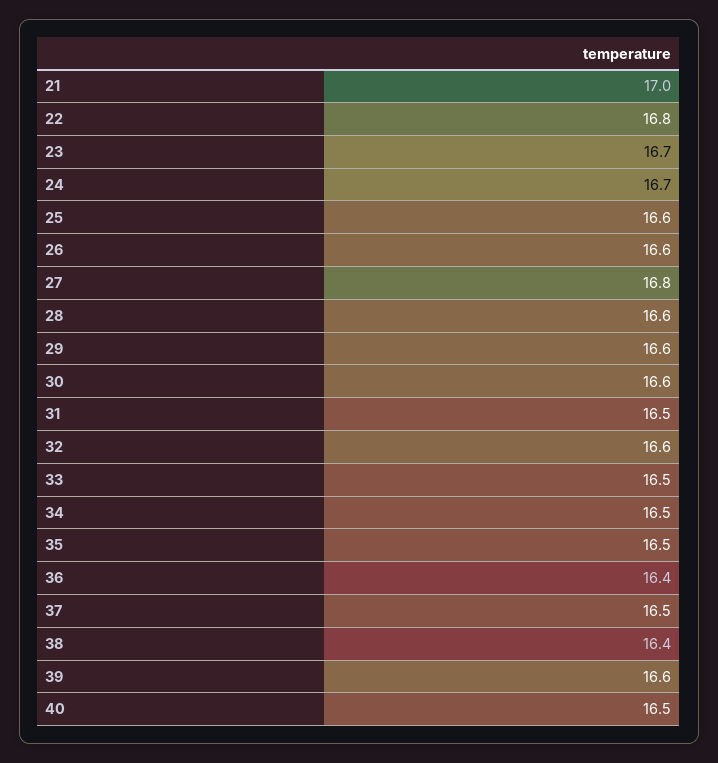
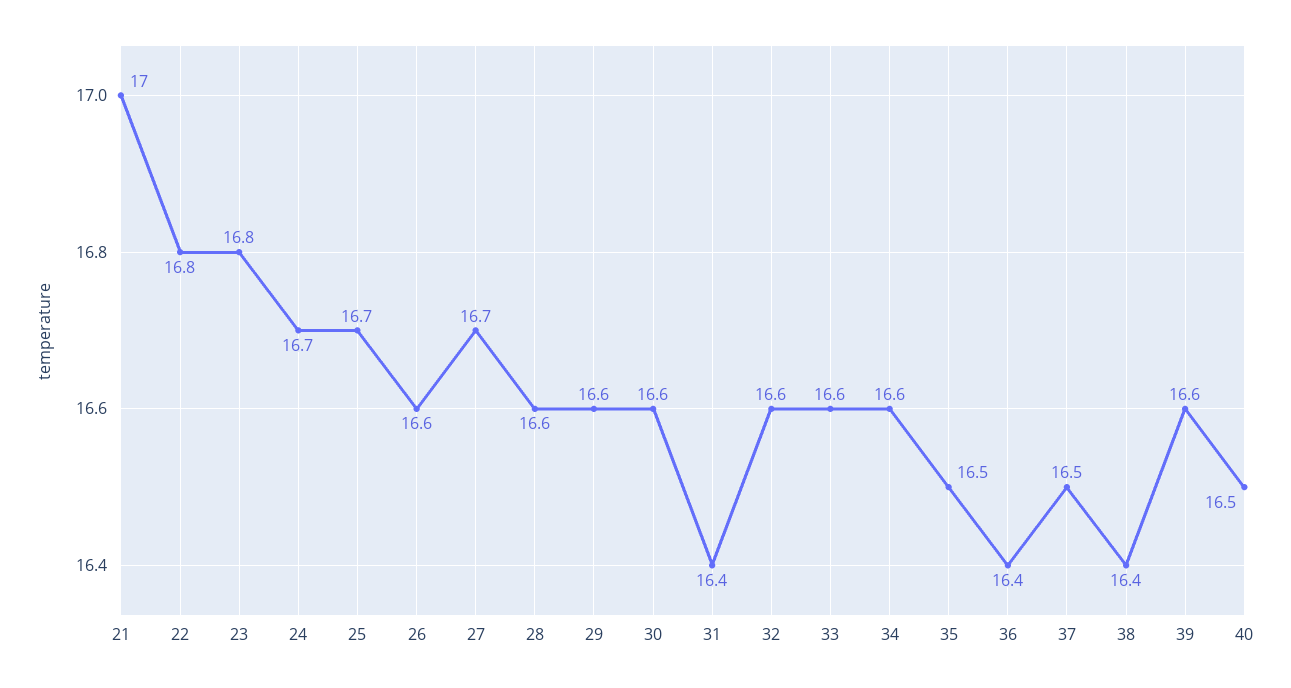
  {
    "21": 17,
    "22": 16.8,
-   "23": 16.7,
+   "23": 16.8,
    "24": 16.7,
-   "25": 16.6,
+   "25": 16.7,
    "26": 16.6,
-   "27": 16.8,
+   "27": 16.7,
    "28": 16.6,
    "29": 16.6,
    "30": 16.6,
-   "31": 16.5,
+   "31": 16.4,
    "32": 16.6,
-   "33": 16.5,
+   "33": 16.6,
-   "34": 16.5,
+   "34": 16.6,
    "35": 16.5,
    "36": 16.4,
    "37": 16.5,
    "38": 16.4,
    "39": 16.6,
    "40": 16.5
  }

